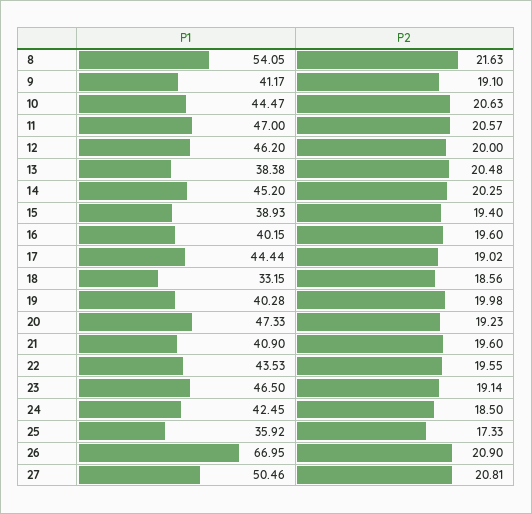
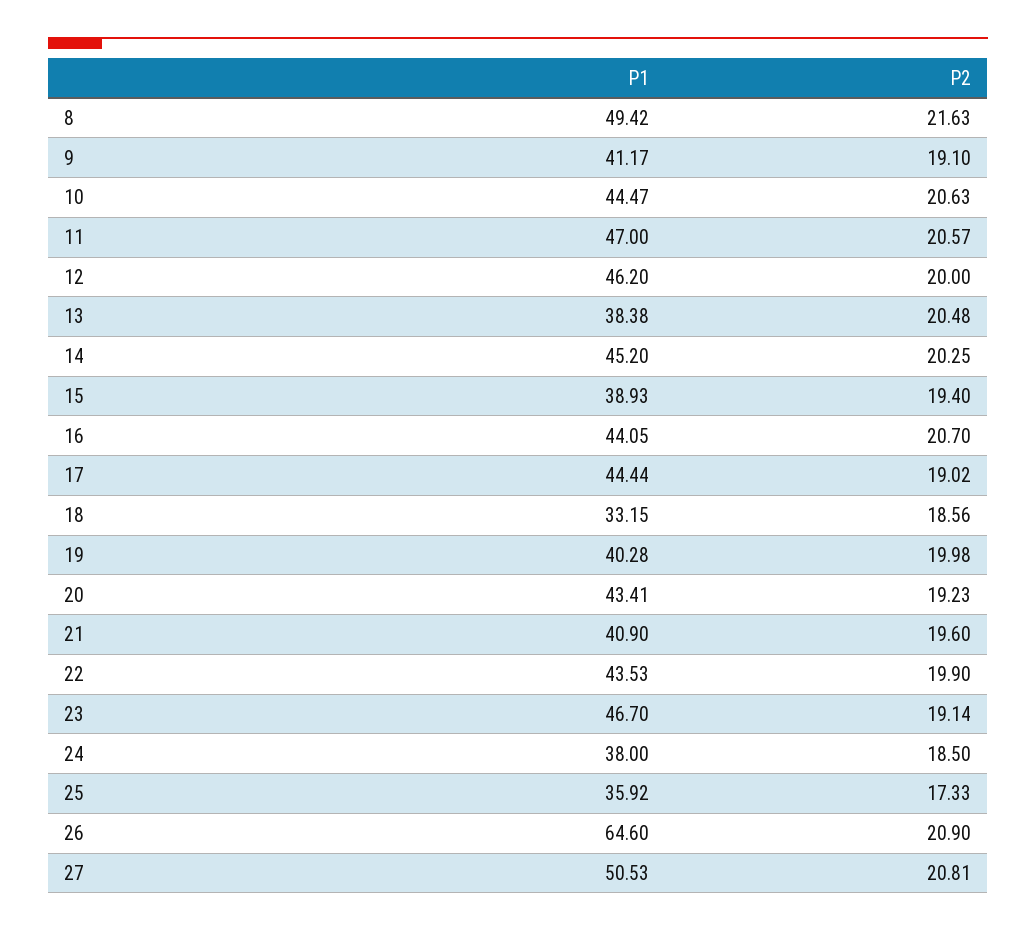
  {
    "P1": {
-     "8": 54.05,
+     "8": 49.42,
      "9": 41.17,
      "10": 44.47,
      "11": 47,
      "12": 46.2,
      "13": 38.38,
      "14": 45.2,
      "15": 38.93,
-     "16": 40.15,
+     "16": 44.05,
      "17": 44.44,
      "18": 33.15,
      "19": 40.28,
-     "20": 47.33,
+     "20": 43.41,
      "21": 40.9,
      "22": 43.53,
-     "23": 46.5,
+     "23": 46.7,
-     "24": 42.45,
+     "24": 38,
      "25": 35.92,
-     "26": 66.95,
+     "26": 64.6,
-     "27": 50.46
+     "27": 50.53
    },
    "P2": {
      "8": 21.63,
      "9": 19.1,
      "10": 20.63,
      "11": 20.57,
      "12": 20,
      "13": 20.48,
      "14": 20.25,
      "15": 19.4,
-     "16": 19.6,
+     "16": 20.7,
      "17": 19.02,
      "18": 18.56,
      "19": 19.98,
      "20": 19.23,
      "21": 19.6,
-     "22": 19.55,
+     "22": 19.9,
      "23": 19.14,
      "24": 18.5,
      "25": 17.33,
      "26": 20.9,
      "27": 20.81
    }
  }

